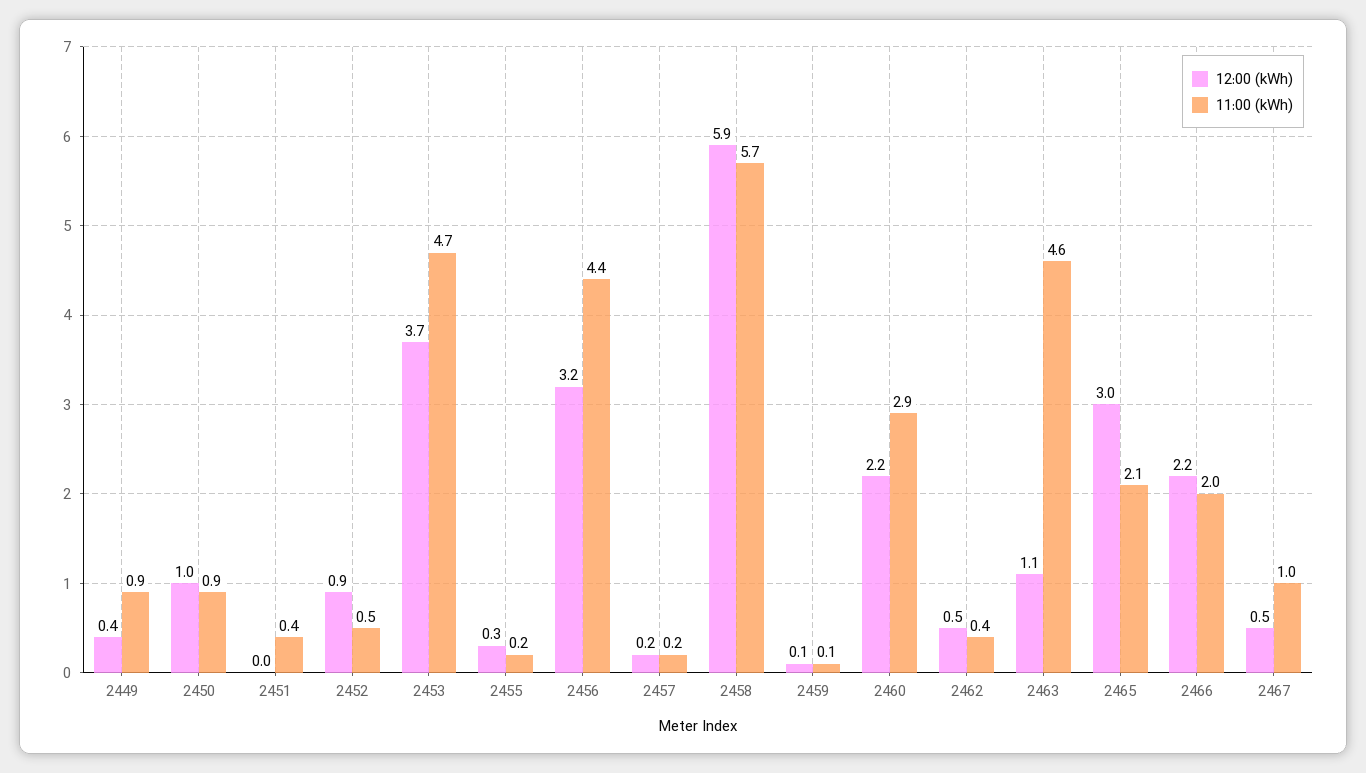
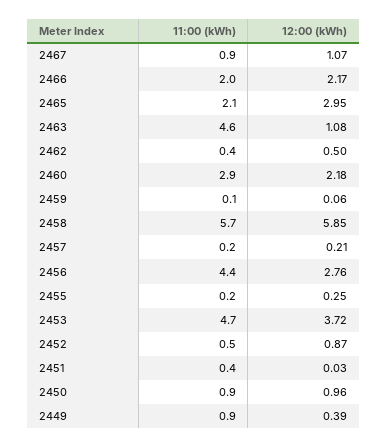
  {
    "12:00 (kWh)": {
      "2449": 0.39,
      "2450": 0.96,
      "2451": 0.03,
      "2452": 0.87,
      "2453": 3.72,
      "2455": 0.25,
-     "2456": 3.2,
+     "2456": 2.76,
      "2457": 0.21,
      "2458": 5.85,
      "2459": 0.06,
      "2460": 2.18,
      "2462": 0.5,
      "2463": 1.08,
      "2465": 2.95,
      "2466": 2.17,
-     "2467": 0.5
+     "2467": 1.07
    },
    "11:00 (kWh)": {
      "2449": 0.9,
      "2450": 0.9,
      "2451": 0.4,
      "2452": 0.5,
      "2453": 4.7,
      "2455": 0.2,
      "2456": 4.4,
      "2457": 0.2,
      "2458": 5.7,
      "2459": 0.1,
      "2460": 2.9,
      "2462": 0.4,
      "2463": 4.6,
      "2465": 2.1,
      "2466": 2,
-     "2467": 1
+     "2467": 0.9
    }
  }

